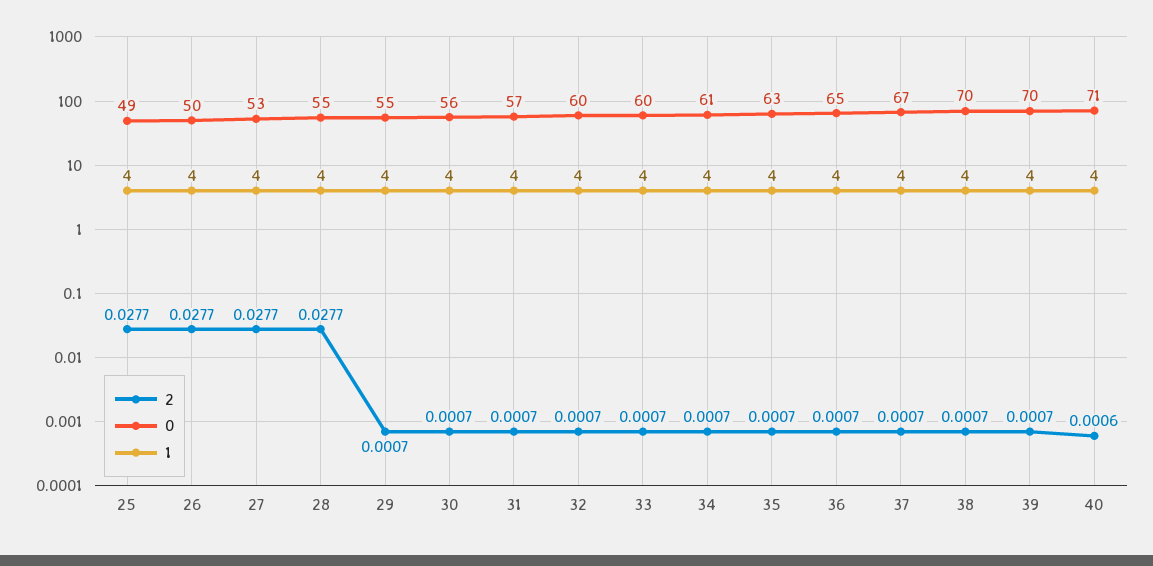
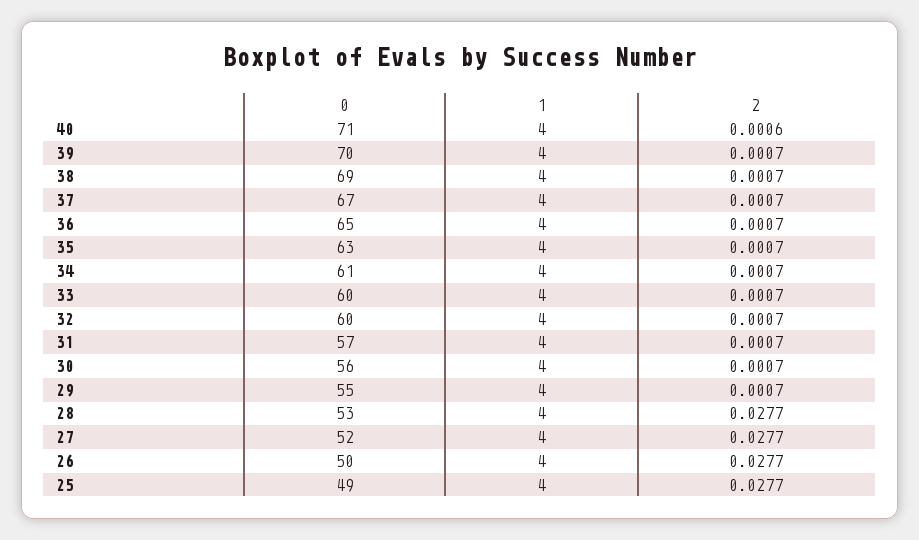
  {
    "2": {
      "25": 0.0277,
      "26": 0.0277,
      "27": 0.0277,
      "28": 0.0277,
      "29": 0.0007,
      "30": 0.0007,
      "31": 0.0007,
      "32": 0.0007,
      "33": 0.0007,
      "34": 0.0007,
      "35": 0.0007,
      "36": 0.0007,
      "37": 0.0007,
      "38": 0.0007,
      "39": 0.0007,
      "40": 0.0006
    },
    "0": {
      "25": 49,
      "26": 50,
-     "27": 53,
+     "27": 52,
-     "28": 55,
+     "28": 53,
      "29": 55,
      "30": 56,
      "31": 57,
      "32": 60,
      "33": 60,
      "34": 61,
      "35": 63,
      "36": 65,
      "37": 67,
-     "38": 70,
+     "38": 69,
      "39": 70,
      "40": 71
    },
    "1": {
      "25": 4,
      "26": 4,
      "27": 4,
      "28": 4,
      "29": 4,
      "30": 4,
      "31": 4,
      "32": 4,
      "33": 4,
      "34": 4,
      "35": 4,
      "36": 4,
      "37": 4,
      "38": 4,
      "39": 4,
      "40": 4
    }
  }

